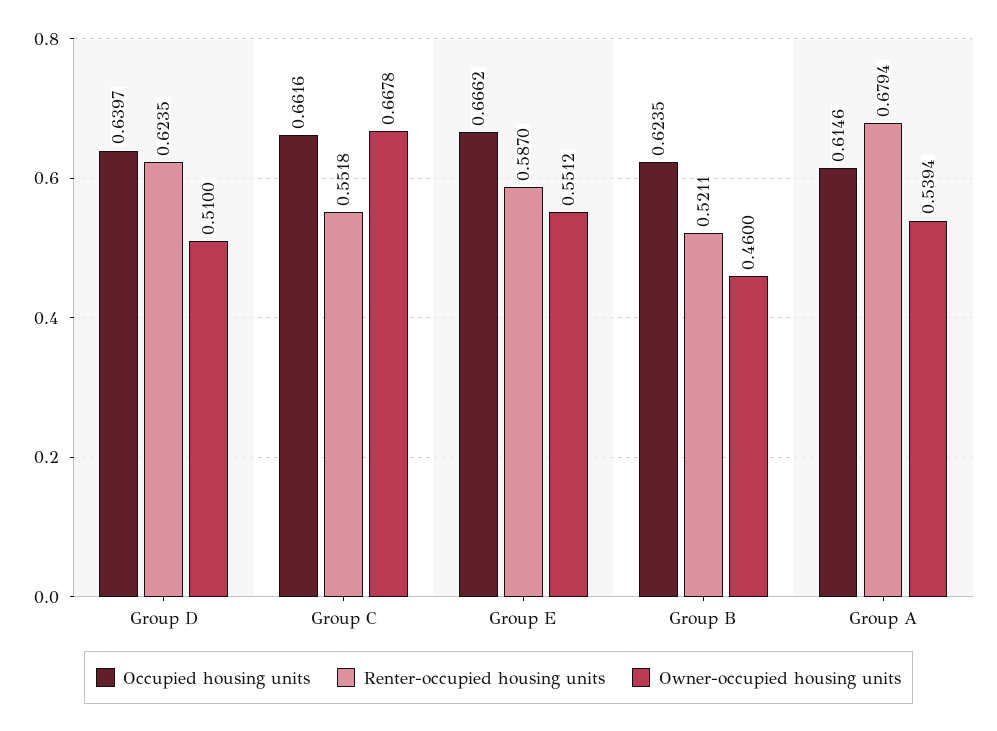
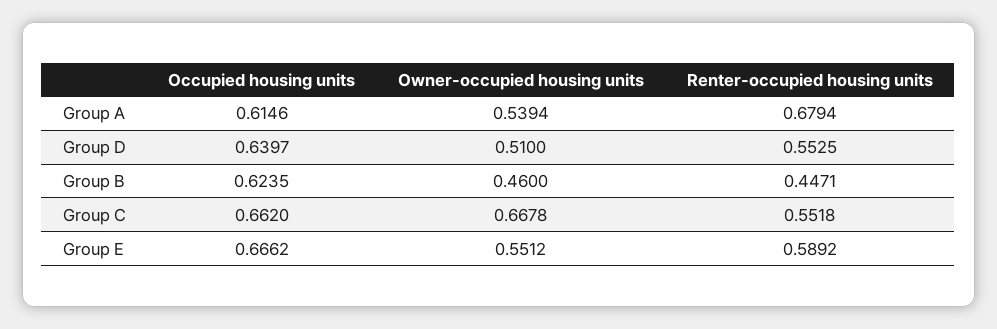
  {
    "Occupied housing units": {
      "Group D": 0.6397,
-     "Group C": 0.6616,
+     "Group C": 0.662,
      "Group E": 0.6662,
      "Group B": 0.6235,
      "Group A": 0.6146
    },
    "Renter-occupied housing units": {
-     "Group D": 0.6235,
+     "Group D": 0.5525,
      "Group C": 0.5518,
-     "Group E": 0.587,
+     "Group E": 0.5892,
-     "Group B": 0.5211,
+     "Group B": 0.4471,
      "Group A": 0.6794
    },
    "Owner-occupied housing units": {
      "Group D": 0.51,
      "Group C": 0.6678,
      "Group E": 0.5512,
      "Group B": 0.46,
      "Group A": 0.5394
    }
  }

